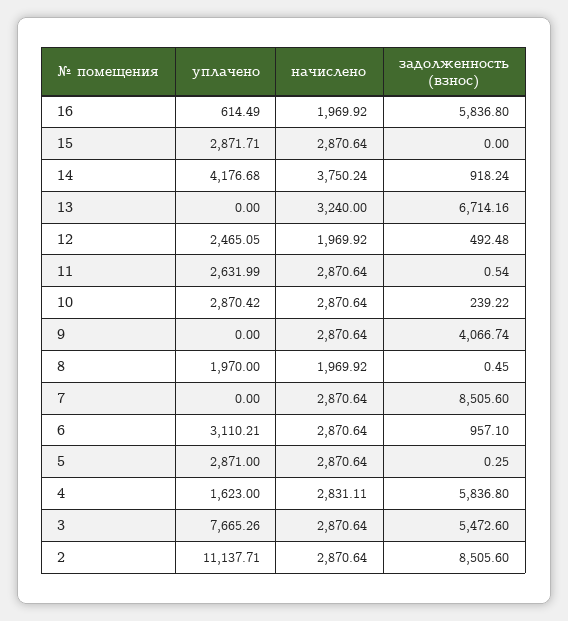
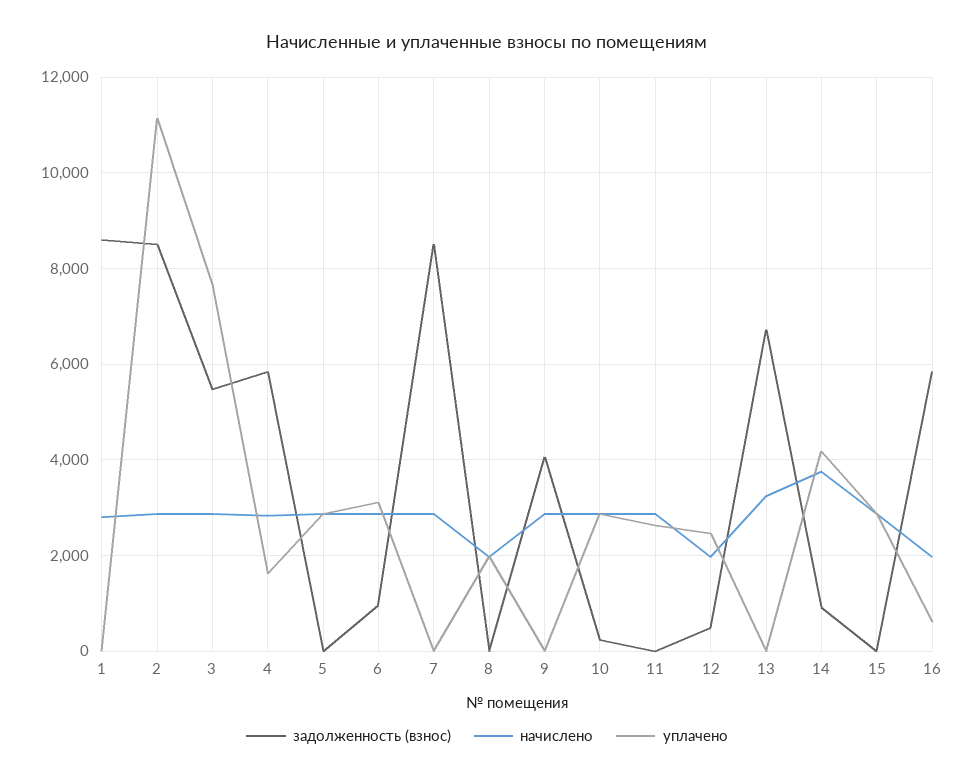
  {
    "уплачено": {
      "16": 614.49,
      "15": 2871.71,
      "14": 4176.68,
      "13": 0,
      "12": 2465.05,
      "11": 2631.99,
      "10": 2870.42,
      "9": 0,
      "8": 1970,
      "7": 0,
      "6": 3110.21,
      "5": 2871,
      "4": 1623,
      "3": 7665.26,
-     "2": 11137.71
+     "2": 11137.71,
+     "1": 0
    },
    "начислено": {
      "16": 1969.92,
      "15": 2870.64,
      "14": 3750.24,
      "13": 3240,
      "12": 1969.92,
      "11": 2870.64,
      "10": 2870.64,
      "9": 2870.64,
      "8": 1969.92,
      "7": 2870.64,
      "6": 2870.64,
      "5": 2870.64,
      "4": 2831.11,
      "3": 2870.64,
-     "2": 2870.64
+     "2": 2870.64,
+     "1": 2800
    },
    "задолженность (взнос)": {
      "16": 5836.8,
      "15": 0,
      "14": 918.24,
      "13": 6714.16,
      "12": 492.48,
      "11": 0.54,
      "10": 239.22,
      "9": 4066.74,
      "8": 0.45,
      "7": 8505.6,
      "6": 957.1,
      "5": 0.25,
      "4": 5836.8,
      "3": 5472.6,
-     "2": 8505.6
+     "2": 8505.6,
+     "1": 8600
    }
  }

